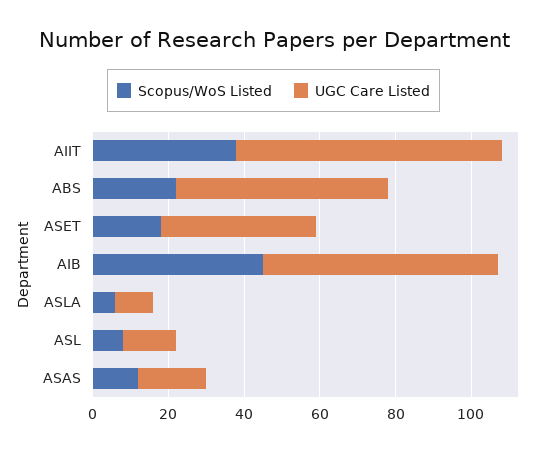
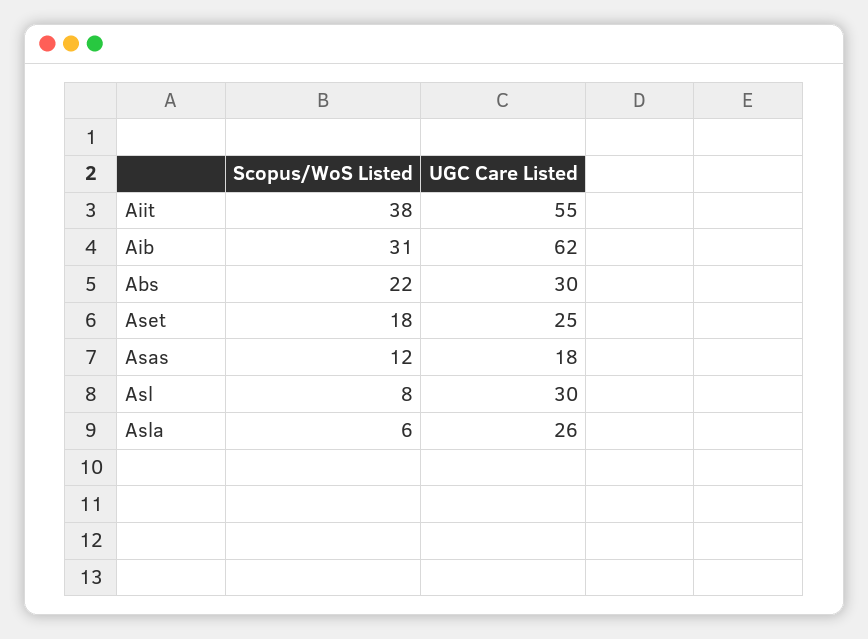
  {
    "Scopus/WoS Listed": {
      "AIIT": 38,
      "ABS": 22,
      "ASET": 18,
-     "AIB": 45,
+     "AIB": 31,
      "ASLA": 6,
      "ASL": 8,
      "ASAS": 12
    },
    "UGC Care Listed": {
-     "AIIT": 70,
+     "AIIT": 55,
-     "ABS": 55,
+     "ABS": 30,
-     "ASET": 40,
+     "ASET": 25,
      "AIB": 62,
-     "ASLA": 10,
+     "ASLA": 26,
-     "ASL": 15,
+     "ASL": 30,
      "ASAS": 18
    }
  }

